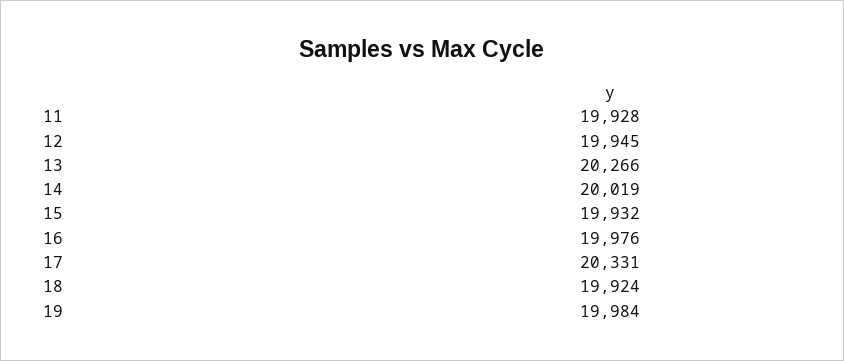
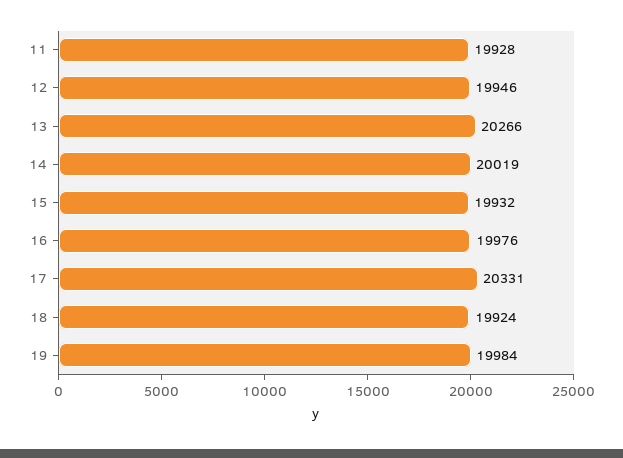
  {
    "11": 19928,
-   "12": 19945,
+   "12": 19946,
    "13": 20266,
    "14": 20019,
    "15": 19932,
    "16": 19976,
    "17": 20331,
    "18": 19924,
    "19": 19984
  }

